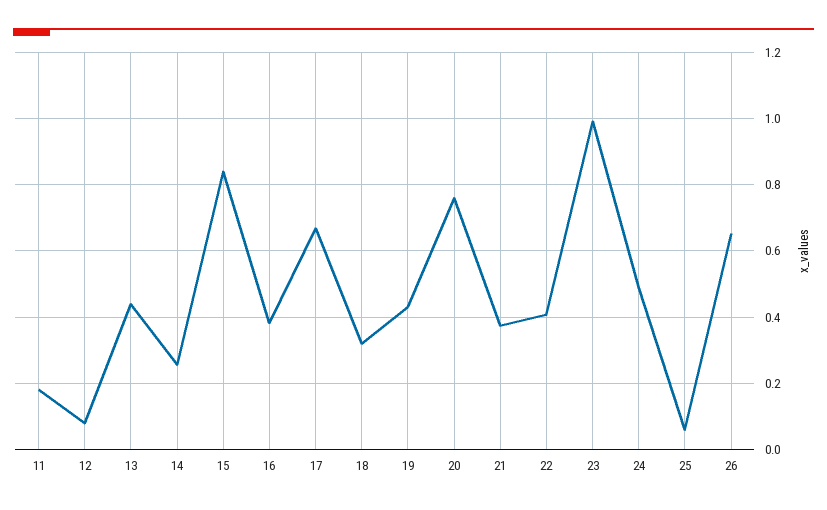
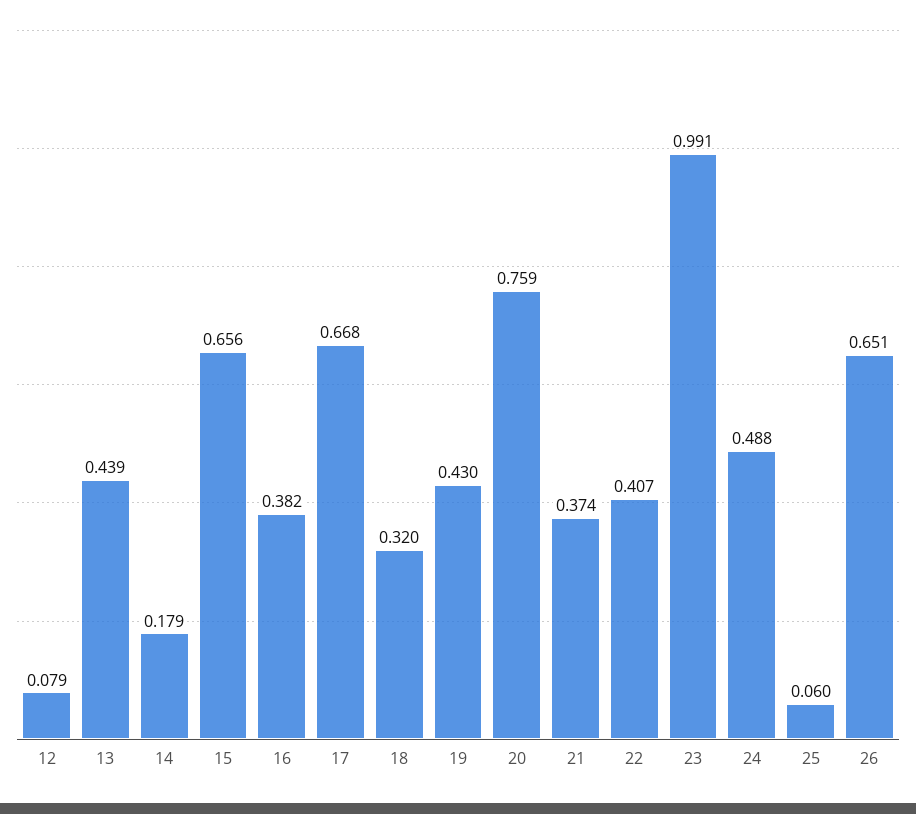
  {
-   "11": 0.18,
    "12": 0.079,
    "13": 0.439,
-   "14": 0.26,
+   "14": 0.179,
-   "15": 0.84,
+   "15": 0.656,
    "16": 0.382,
    "17": 0.668,
    "18": 0.32,
    "19": 0.43,
    "20": 0.759,
    "21": 0.374,
    "22": 0.407,
    "23": 0.991,
    "24": 0.488,
    "25": 0.06,
    "26": 0.651
  }

